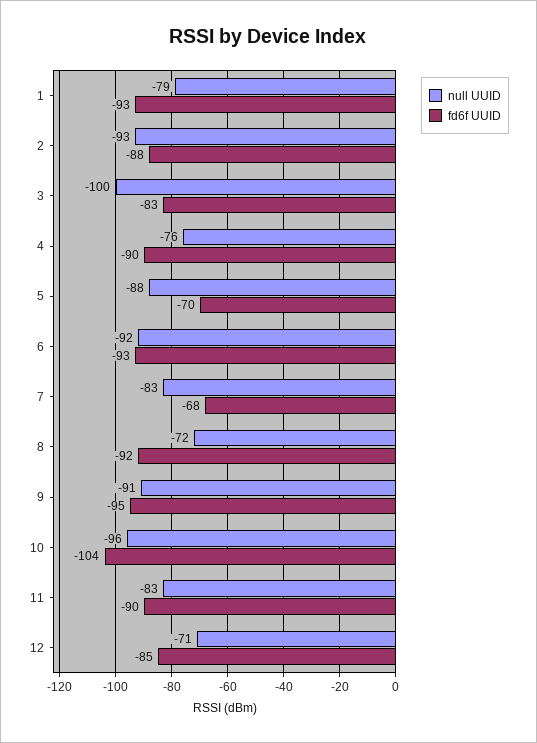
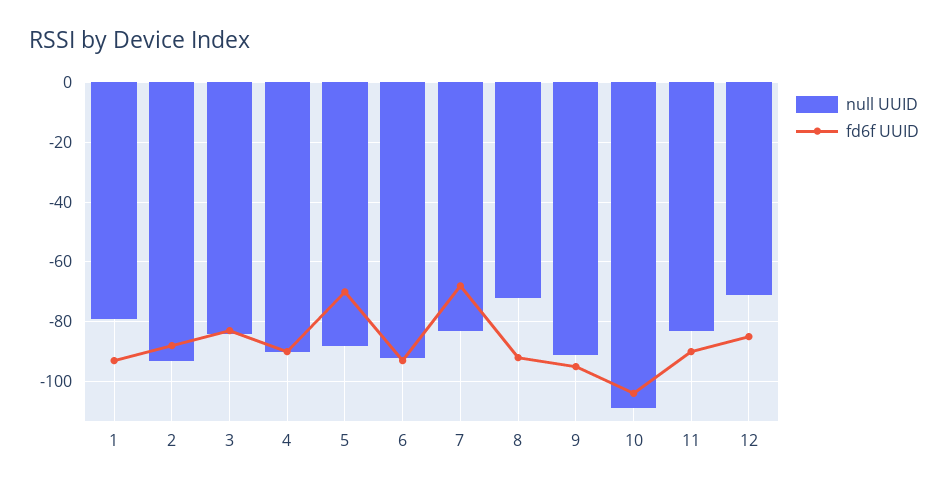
  {
    "null UUID": {
      "1": -79,
      "2": -93,
-     "3": -100,
+     "3": -85,
-     "4": -76,
+     "4": -90,
      "5": -88,
      "6": -92,
      "7": -83,
      "8": -72,
      "9": -91,
-     "10": -96,
+     "10": -110,
      "11": -83,
      "12": -71
    },
    "fd6f UUID": {
      "1": -93,
      "2": -88,
      "3": -83,
      "4": -90,
      "5": -70,
      "6": -93,
      "7": -68,
      "8": -92,
      "9": -95,
      "10": -104,
      "11": -90,
      "12": -85
    }
  }

